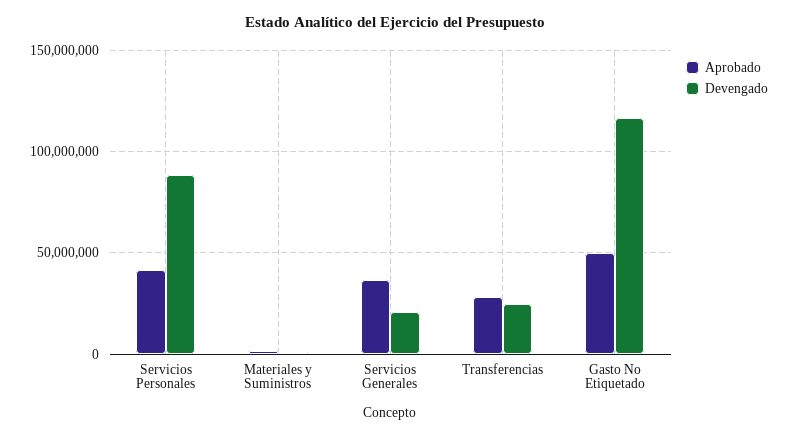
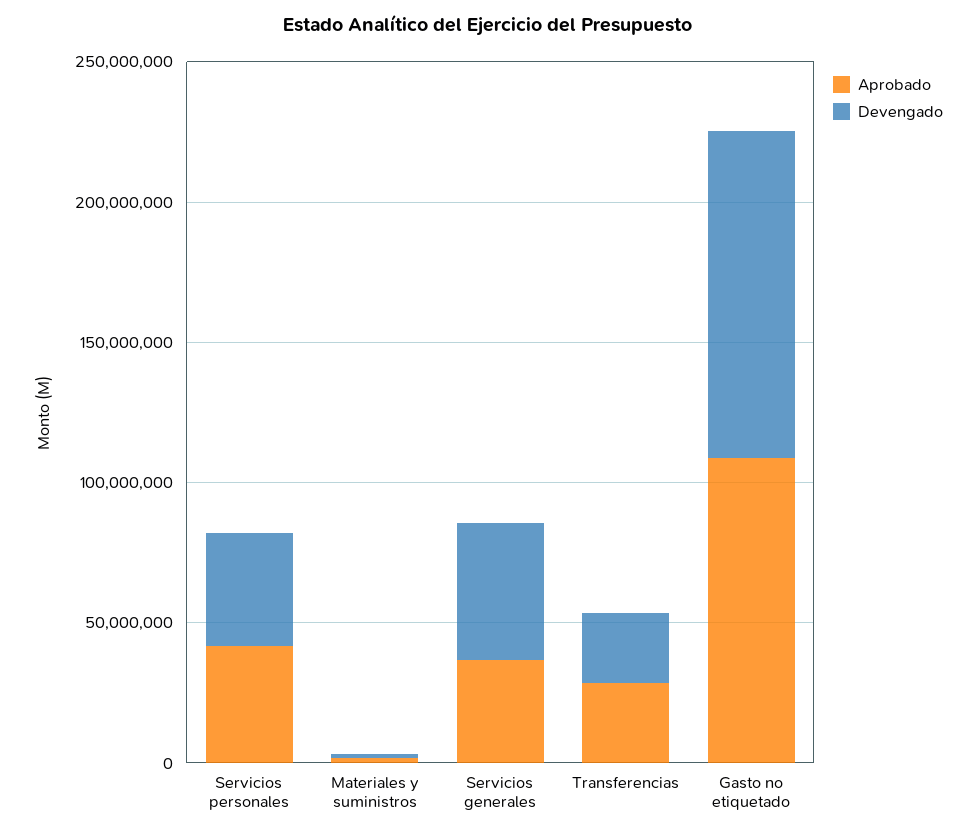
  {
    "Aprobado": {
      "Servicios Personales": 40000000,
      "Materiales y Suministros": 0,
      "Servicios Generales": 35000000,
      "Transferencias": 30000000,
-     "Gasto No Etiquetado": 50000000
+     "Gasto No Etiquetado": 110000000
    },
    "Devengado": {
-     "Servicios Personales": 90000000,
+     "Servicios Personales": 40000000,
      "Materiales y Suministros": 0,
-     "Servicios Generales": 20000000,
+     "Servicios Generales": 50000000,
      "Transferencias": 25000000,
      "Gasto No Etiquetado": 115000000
    }
  }

